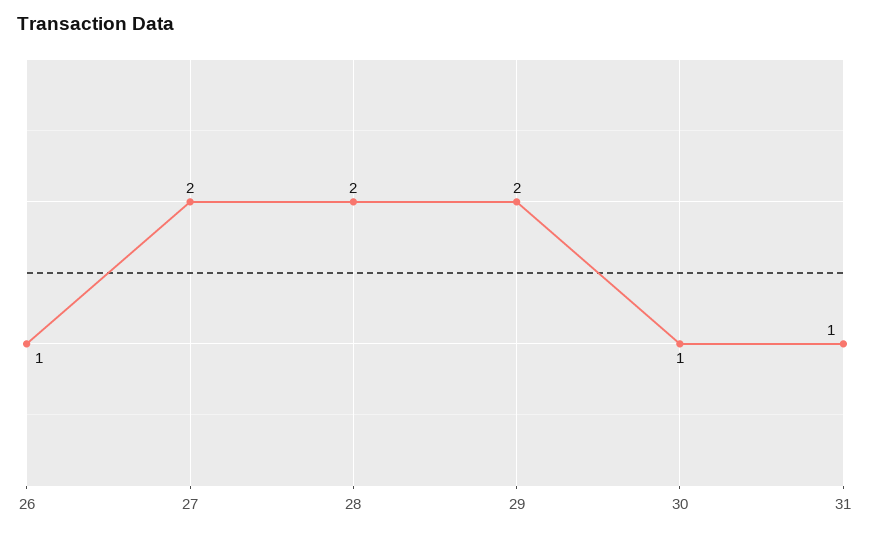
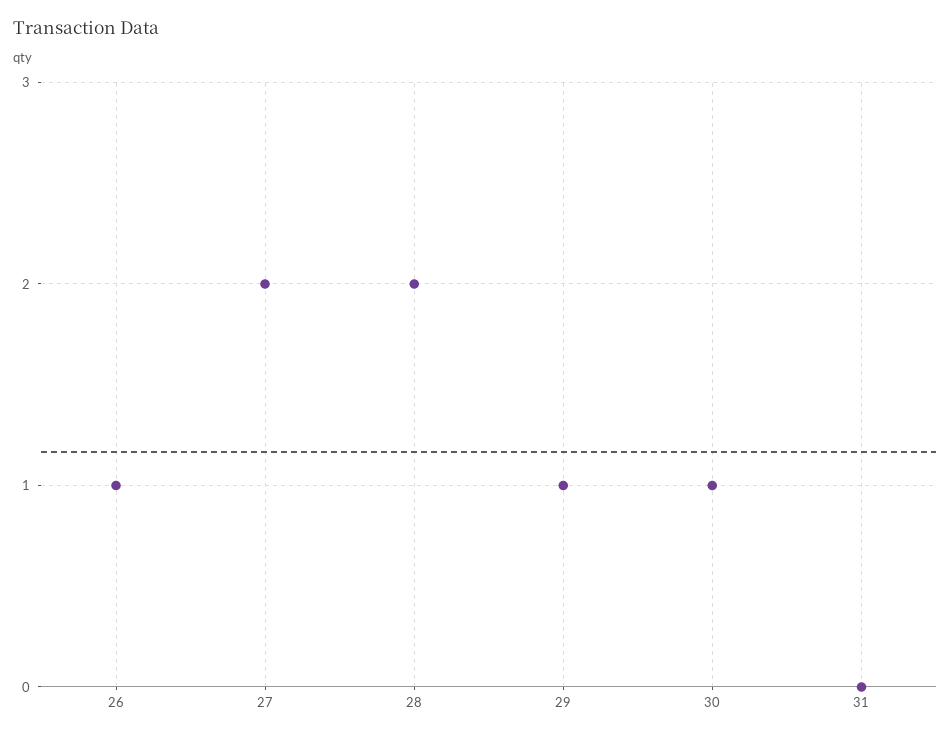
  {
    "26": 1,
    "27": 2,
    "28": 2,
-   "29": 2,
+   "29": 1,
    "30": 1,
-   "31": 1
+   "31": 0
  }

